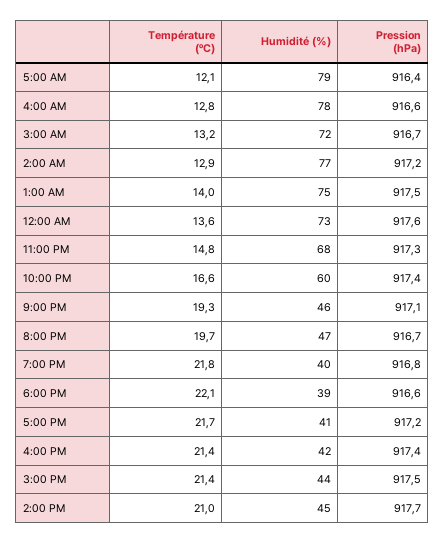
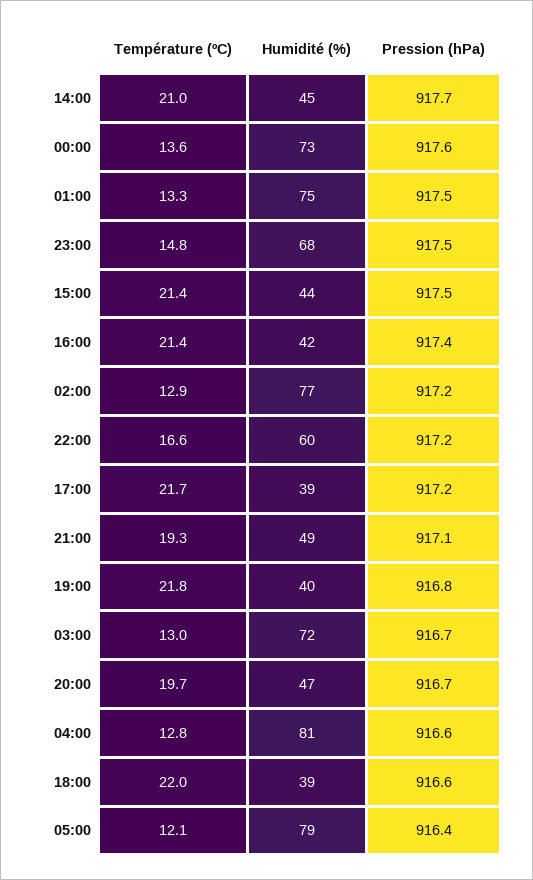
  {
    "Température (ºC)": {
      "5:00 AM": 12.1,
      "4:00 AM": 12.8,
-     "3:00 AM": 13.2,
+     "3:00 AM": 13,
      "2:00 AM": 12.9,
-     "1:00 AM": 14,
+     "1:00 AM": 13.3,
      "12:00 AM": 13.6,
      "11:00 PM": 14.8,
      "10:00 PM": 16.6,
      "9:00 PM": 19.3,
      "8:00 PM": 19.7,
      "7:00 PM": 21.8,
-     "6:00 PM": 22.1,
+     "6:00 PM": 22,
      "5:00 PM": 21.7,
      "4:00 PM": 21.4,
      "3:00 PM": 21.4,
      "2:00 PM": 21
    },
    "Humidité (%)": {
      "5:00 AM": 79,
-     "4:00 AM": 78,
+     "4:00 AM": 81,
      "3:00 AM": 72,
      "2:00 AM": 77,
      "1:00 AM": 75,
      "12:00 AM": 73,
      "11:00 PM": 68,
      "10:00 PM": 60,
-     "9:00 PM": 46,
+     "9:00 PM": 49,
      "8:00 PM": 47,
      "7:00 PM": 40,
      "6:00 PM": 39,
-     "5:00 PM": 41,
+     "5:00 PM": 39,
      "4:00 PM": 42,
      "3:00 PM": 44,
      "2:00 PM": 45
    },
    "Pression (hPa)": {
      "5:00 AM": 916.4,
      "4:00 AM": 916.6,
      "3:00 AM": 916.7,
      "2:00 AM": 917.2,
      "1:00 AM": 917.5,
      "12:00 AM": 917.6,
-     "11:00 PM": 917.3,
+     "11:00 PM": 917.5,
-     "10:00 PM": 917.4,
+     "10:00 PM": 917.2,
      "9:00 PM": 917.1,
      "8:00 PM": 916.7,
      "7:00 PM": 916.8,
      "6:00 PM": 916.6,
      "5:00 PM": 917.2,
      "4:00 PM": 917.4,
      "3:00 PM": 917.5,
      "2:00 PM": 917.7
    }
  }

